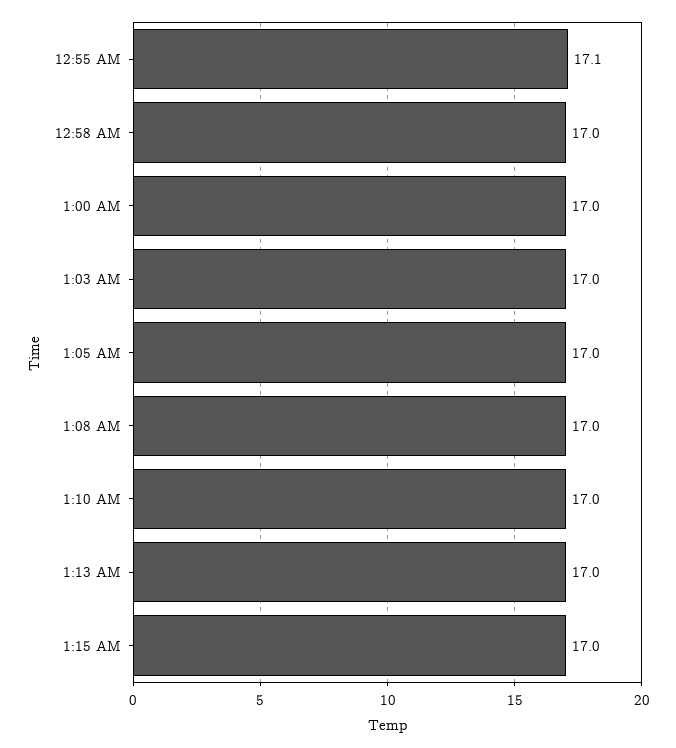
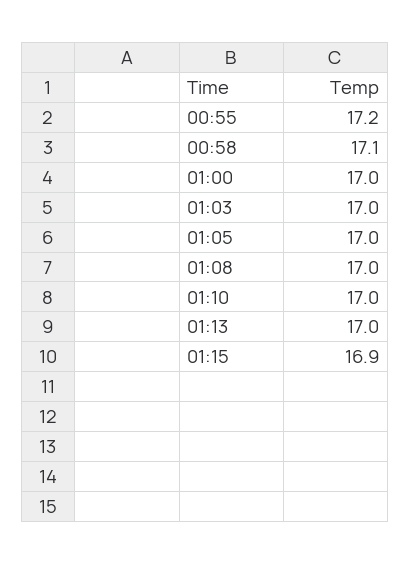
  {
-   "12:55 AM": 17.1,
+   "12:55 AM": 17.2,
-   "12:58 AM": 17,
+   "12:58 AM": 17.1,
    "1:00 AM": 17,
    "1:03 AM": 17,
    "1:05 AM": 17,
    "1:08 AM": 17,
    "1:10 AM": 17,
    "1:13 AM": 17,
-   "1:15 AM": 17
+   "1:15 AM": 16.9
  }

